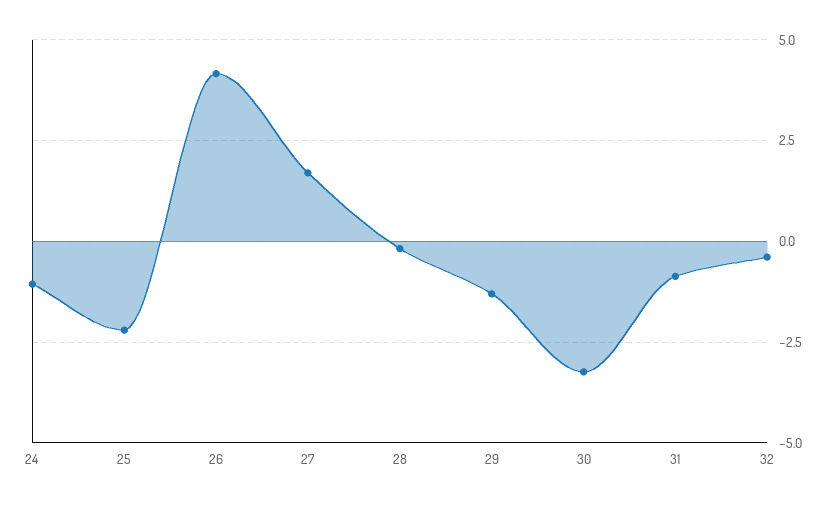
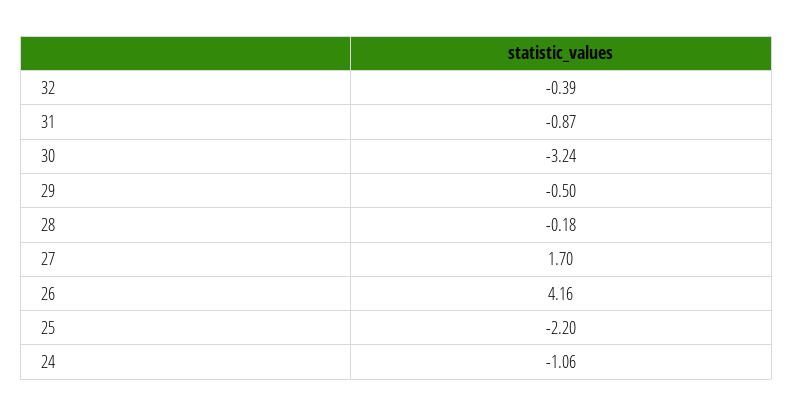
  {
    "24": -1.06,
    "25": -2.2,
    "26": 4.16,
    "27": 1.7,
    "28": -0.18,
-   "29": -1.25,
+   "29": -0.5,
    "30": -3.24,
    "31": -0.87,
    "32": -0.39
  }

